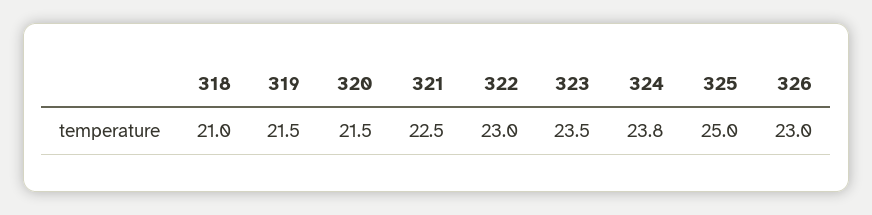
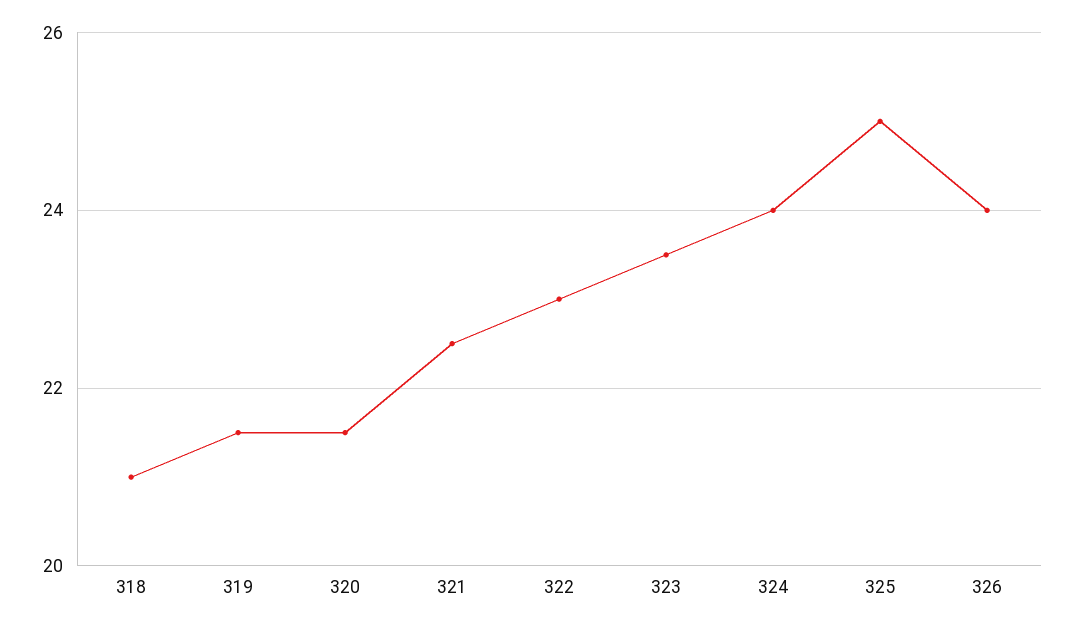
  {
    "318": 21,
    "319": 21.5,
    "320": 21.5,
    "321": 22.5,
    "322": 23,
    "323": 23.5,
-   "324": 23.8,
+   "324": 24,
    "325": 25,
-   "326": 23
+   "326": 24
  }

